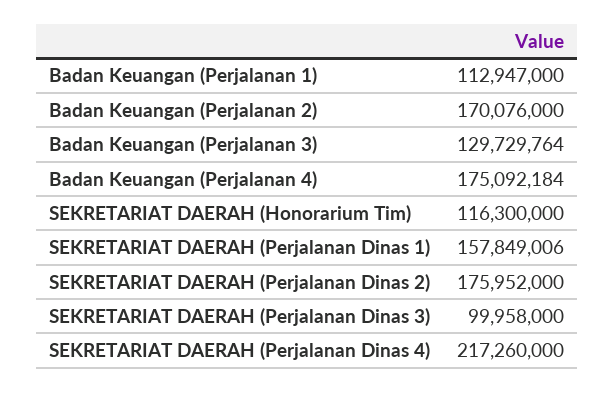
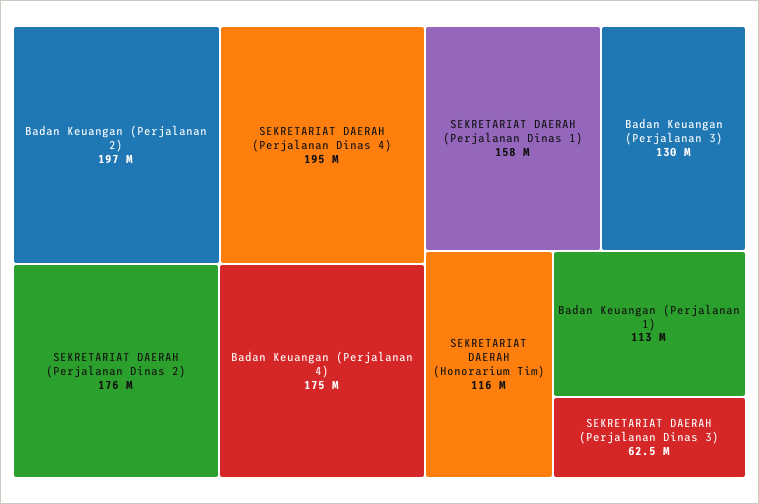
  {
    "Badan Keuangan (Perjalanan 1)": 112947000,
-   "Badan Keuangan (Perjalanan 2)": 170076000,
+   "Badan Keuangan (Perjalanan 2)": 197000000,
    "Badan Keuangan (Perjalanan 3)": 129729764,
    "Badan Keuangan (Perjalanan 4)": 175092184,
    "SEKRETARIAT DAERAH (Honorarium Tim)": 116300000,
    "SEKRETARIAT DAERAH (Perjalanan Dinas 1)": 157849006,
    "SEKRETARIAT DAERAH (Perjalanan Dinas 2)": 175952000,
-   "SEKRETARIAT DAERAH (Perjalanan Dinas 3)": 99958000,
+   "SEKRETARIAT DAERAH (Perjalanan Dinas 3)": 62500000,
-   "SEKRETARIAT DAERAH (Perjalanan Dinas 4)": 217260000
+   "SEKRETARIAT DAERAH (Perjalanan Dinas 4)": 195000000
  }

